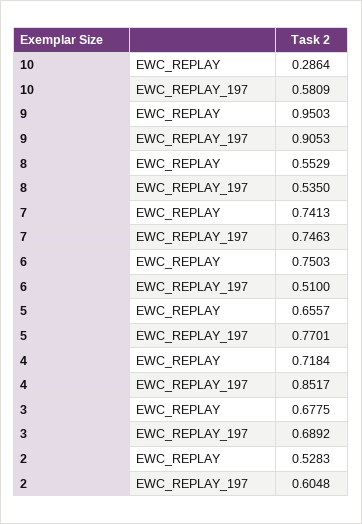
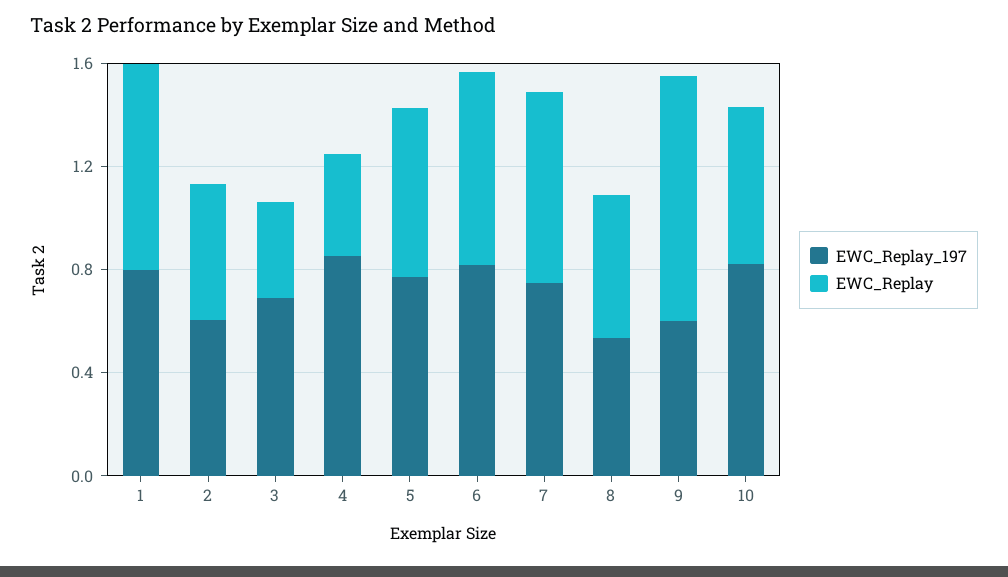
  {
    "EWC_REPLAY": {
-     "10": 0.2864,
+     "10": 0.6,
      "9": 0.9503,
      "8": 0.5529,
      "7": 0.7413,
      "6": 0.7503,
      "5": 0.6557,
-     "4": 0.7184,
+     "4": 0.4,
-     "3": 0.6775,
+     "3": 0.4,
-     "2": 0.5283
+     "2": 0.5283,
+     "1": 0.8
    },
    "EWC_REPLAY_197": {
-     "10": 0.5809,
+     "10": 0.8,
-     "9": 0.9053,
+     "9": 0.6,
      "8": 0.535,
      "7": 0.7463,
-     "6": 0.51,
+     "6": 0.8,
      "5": 0.7701,
      "4": 0.8517,
      "3": 0.6892,
-     "2": 0.6048
+     "2": 0.6048,
+     "1": 0.8
    }
  }

